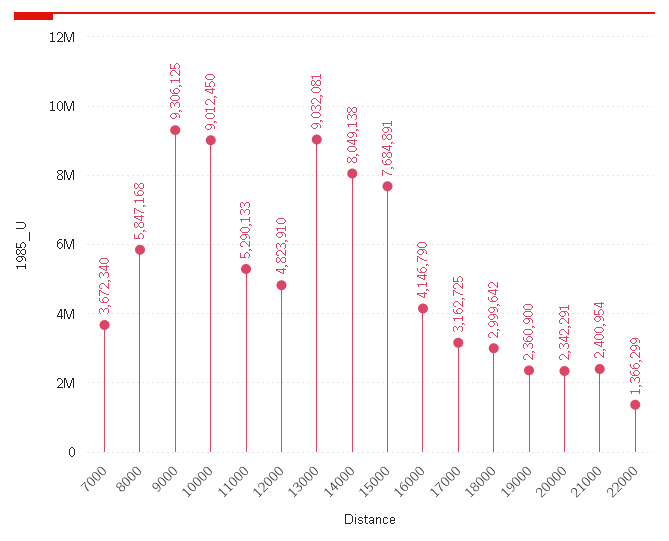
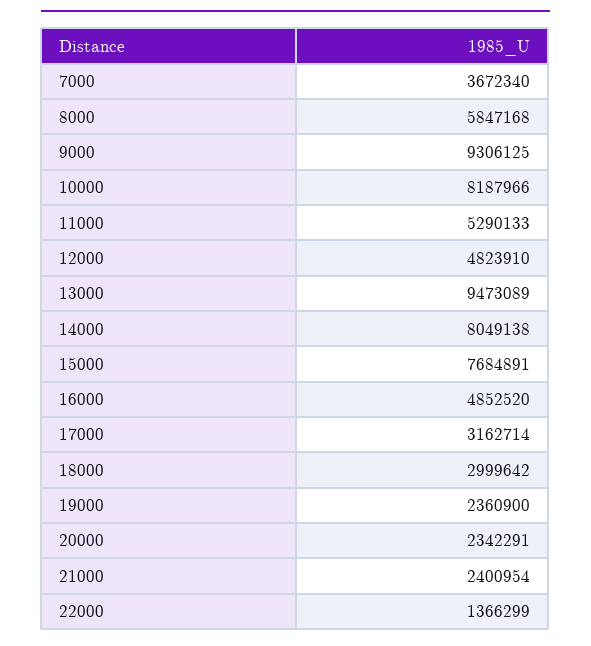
  {
    "7000": 3672340,
    "8000": 5847168,
    "9000": 9306125,
-   "10000": 9012450,
+   "10000": 8187966,
    "11000": 5290133,
    "12000": 4823910,
-   "13000": 9032081,
+   "13000": 9473089,
    "14000": 8049138,
    "15000": 7684891,
-   "16000": 4146790,
+   "16000": 4852520,
-   "17000": 3162725,
+   "17000": 3162714,
    "18000": 2999642,
    "19000": 2360900,
    "20000": 2342291,
    "21000": 2400954,
    "22000": 1366299
  }

